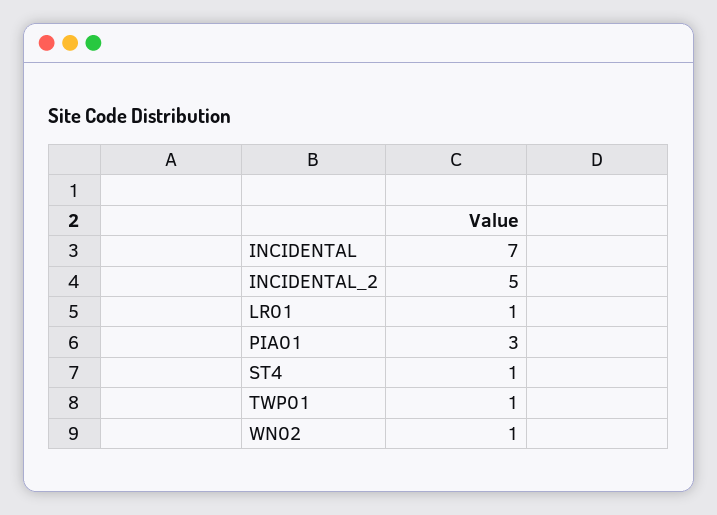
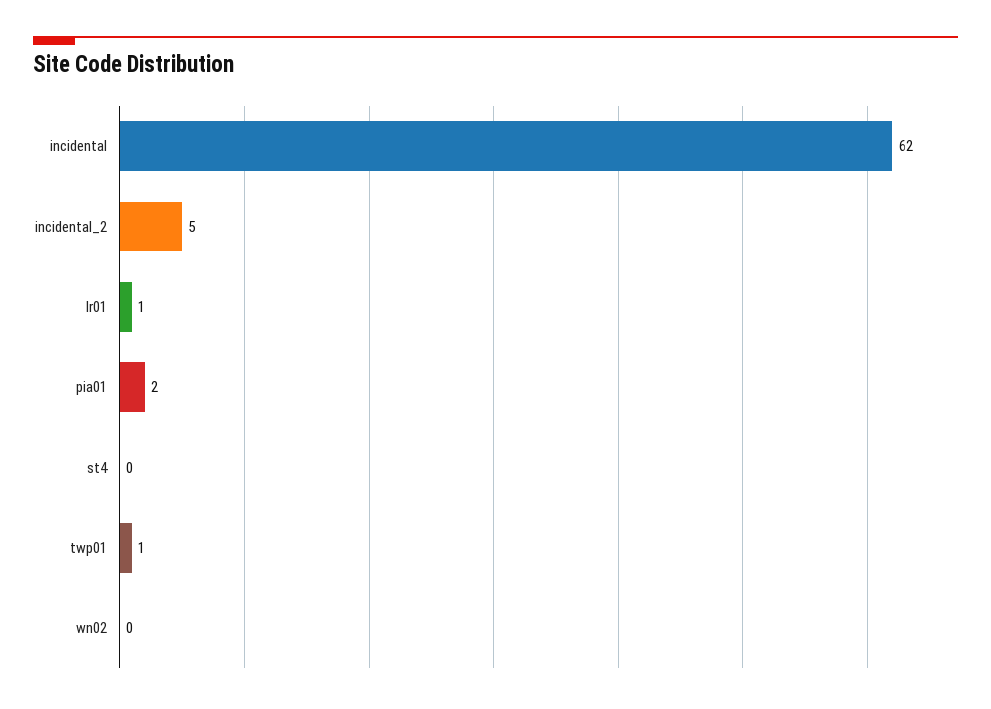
  {
-   "INCIDENTAL": 7,
+   "INCIDENTAL": 62,
    "INCIDENTAL_2": 5,
    "LR01": 1,
-   "PIA01": 3,
+   "PIA01": 2,
-   "ST4": 1,
+   "ST4": 0,
    "TWP01": 1,
-   "WN02": 1
+   "WN02": 0
  }

